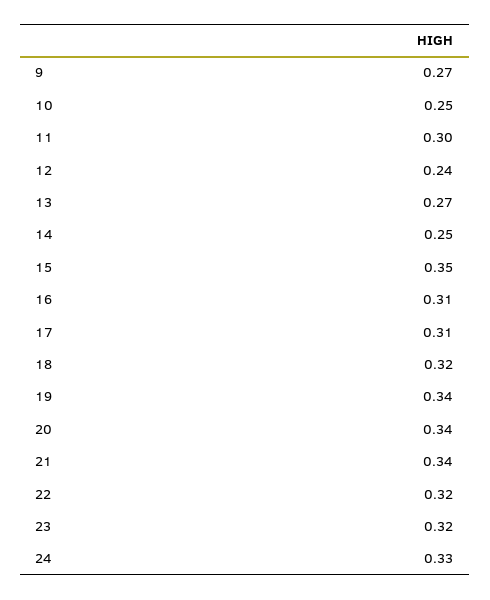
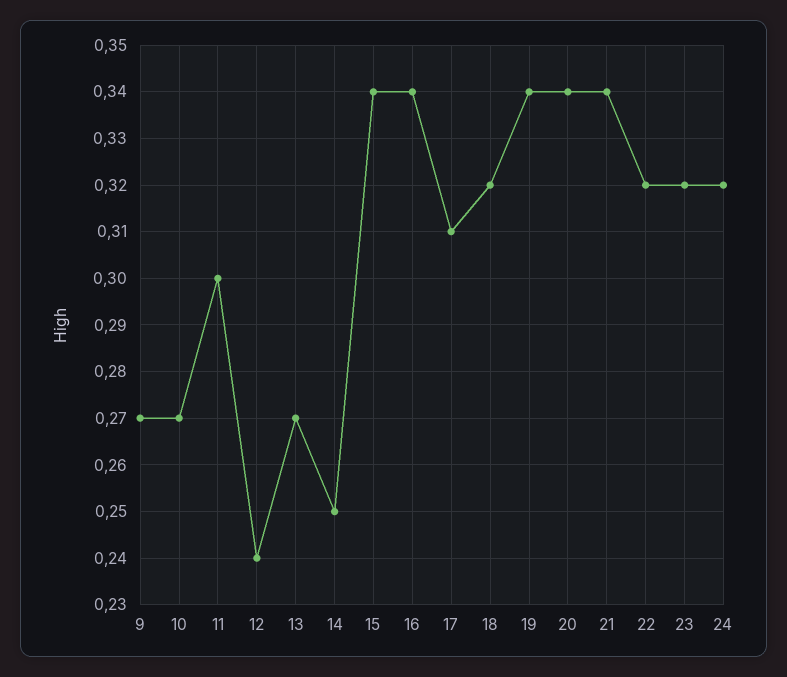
  {
    "9": 0.27,
-   "10": 0.25,
+   "10": 0.27,
    "11": 0.3,
    "12": 0.24,
    "13": 0.27,
    "14": 0.25,
-   "15": 0.35,
+   "15": 0.34,
-   "16": 0.31,
+   "16": 0.34,
    "17": 0.31,
    "18": 0.32,
    "19": 0.34,
    "20": 0.34,
    "21": 0.34,
    "22": 0.32,
    "23": 0.32,
-   "24": 0.33
+   "24": 0.32
  }

